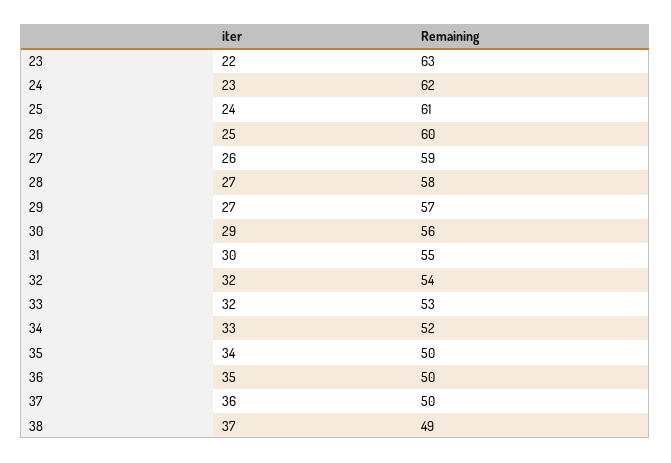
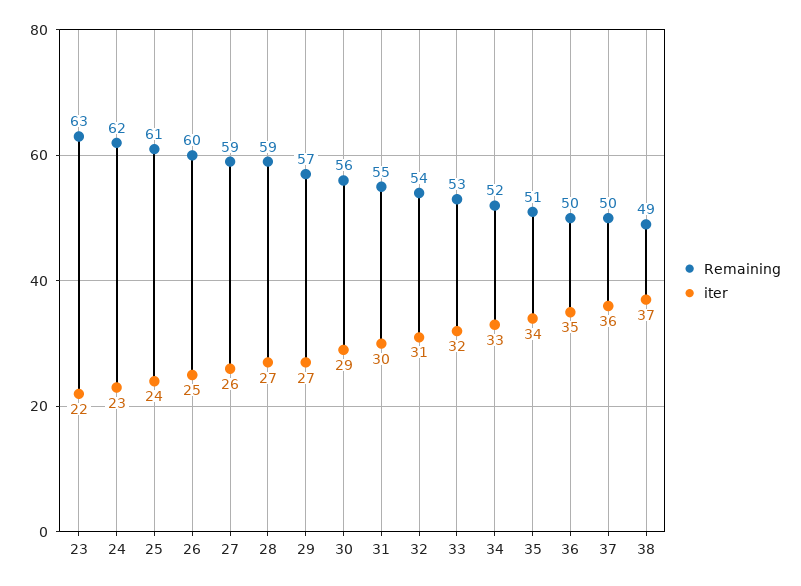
  {
    "iter": {
      "23": 22,
      "24": 23,
      "25": 24,
      "26": 25,
      "27": 26,
      "28": 27,
      "29": 27,
      "30": 29,
      "31": 30,
-     "32": 32,
+     "32": 31,
      "33": 32,
      "34": 33,
      "35": 34,
      "36": 35,
      "37": 36,
      "38": 37
    },
    "Remaining": {
      "23": 63,
      "24": 62,
      "25": 61,
      "26": 60,
      "27": 59,
-     "28": 58,
+     "28": 59,
      "29": 57,
      "30": 56,
      "31": 55,
      "32": 54,
      "33": 53,
      "34": 52,
-     "35": 50,
+     "35": 51,
      "36": 50,
      "37": 50,
      "38": 49
    }
  }

